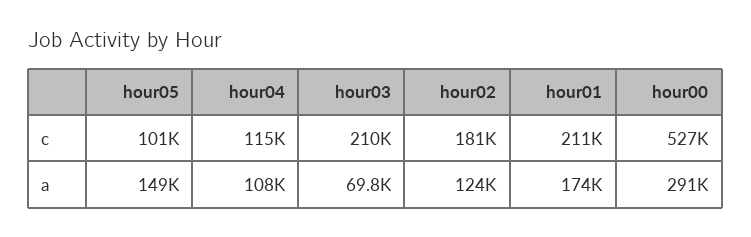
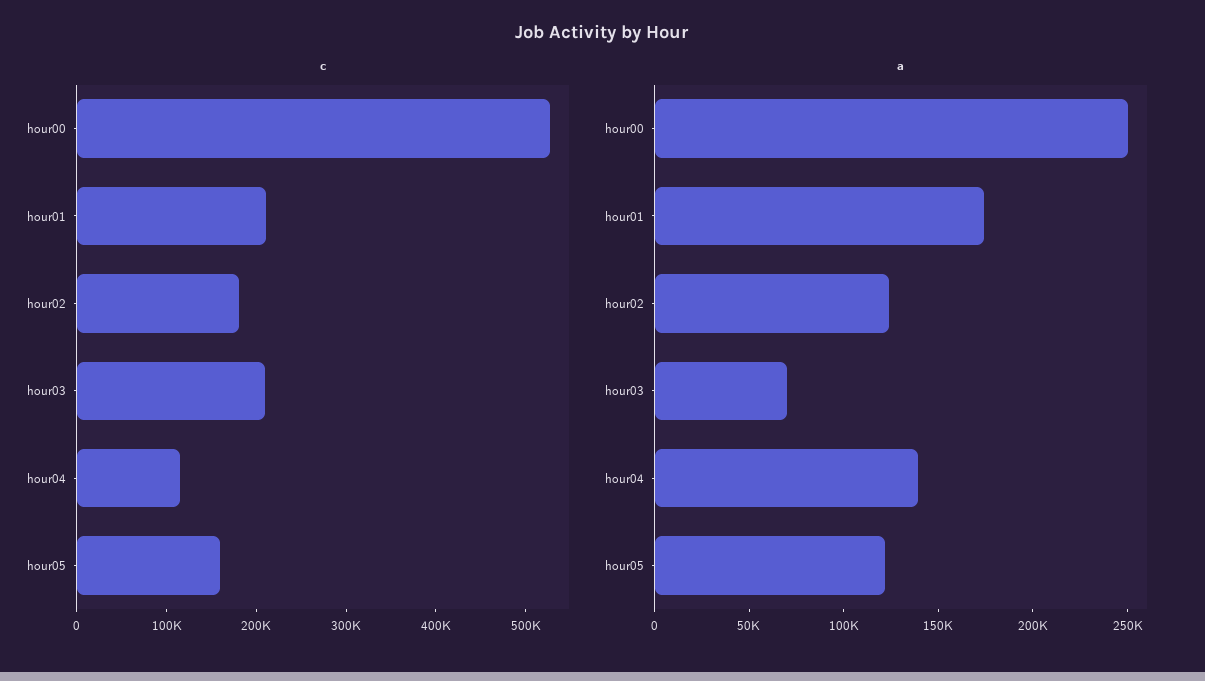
  {
    "c": {
-     "hour05": 101000,
+     "hour05": 160000,
      "hour04": 115000,
      "hour03": 210000,
      "hour02": 181000,
      "hour01": 211000,
      "hour00": 527000
    },
    "a": {
-     "hour05": 149000,
+     "hour05": 120000,
-     "hour04": 108000,
+     "hour04": 140000,
      "hour03": 69800,
      "hour02": 124000,
      "hour01": 174000,
-     "hour00": 291000
+     "hour00": 250000
    }
  }

